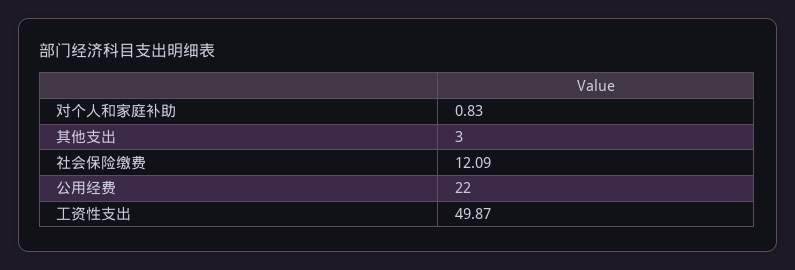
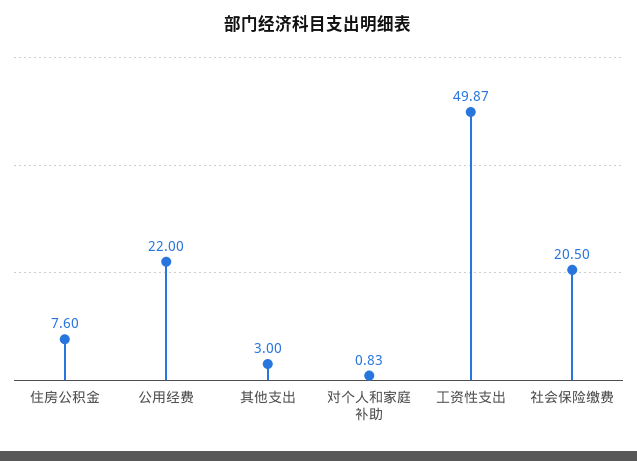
  {
    "对个人和家庭补助": 0.83,
    "其他支出": 3,
-   "社会保险缴费": 12.09,
+   "社会保险缴费": 20.5,
    "公用经费": 22,
-   "工资性支出": 49.87
+   "工资性支出": 49.87,
+   "住房公积金": 7.6
  }

